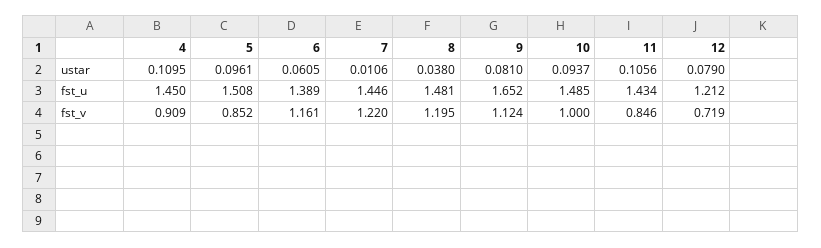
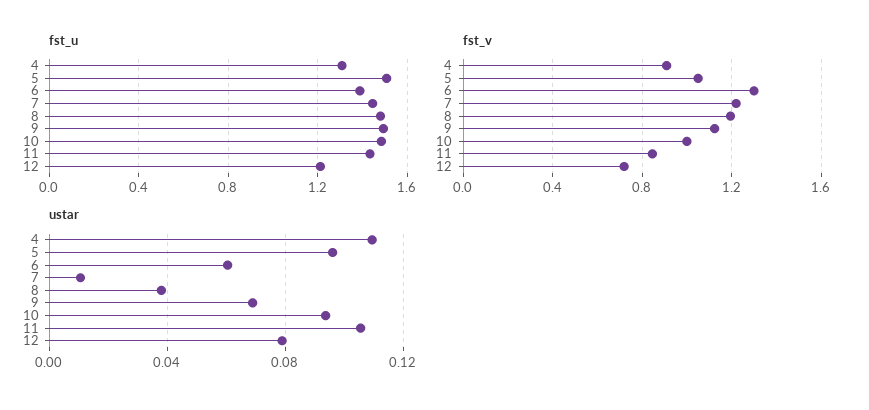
  {
    "ustar": {
      "4": 0.1095,
      "5": 0.0961,
      "6": 0.0605,
      "7": 0.0106,
      "8": 0.038,
-     "9": 0.081,
+     "9": 0.07,
      "10": 0.0937,
      "11": 0.1056,
      "12": 0.079
    },
    "fst_u": {
-     "4": 1.45,
+     "4": 1.3,
      "5": 1.508,
      "6": 1.389,
      "7": 1.446,
      "8": 1.481,
-     "9": 1.652,
+     "9": 1.5,
      "10": 1.485,
      "11": 1.434,
      "12": 1.212
    },
    "fst_v": {
      "4": 0.909,
-     "5": 0.852,
+     "5": 1.05,
-     "6": 1.161,
+     "6": 1.3,
      "7": 1.22,
      "8": 1.195,
      "9": 1.124,
      "10": 1,
      "11": 0.846,
      "12": 0.719
    }
  }

